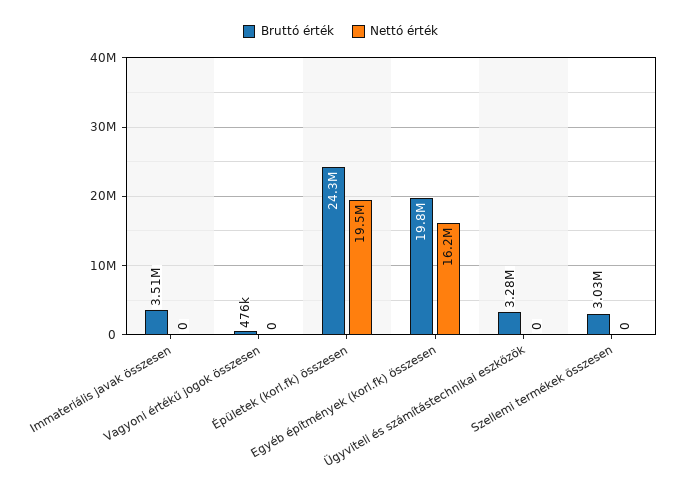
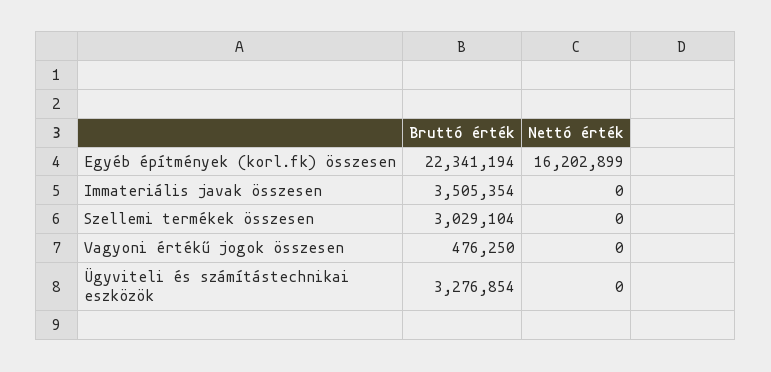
  {
    "Bruttó érték": {
      "Immateriális javak összesen": 3505354,
      "Vagyoni értékű jogok összesen": 476250,
-     "Épületek (korl.fk) összesen": 24300000,
-     "Egyéb építmények (korl.fk) összesen": 19800000,
+     "Egyéb építmények (korl.fk) összesen": 22341194,
      "Ügyviteli és számítástechnikai eszközök": 3276854,
      "Szellemi termékek összesen": 3029104
    },
    "Nettó érték": {
      "Immateriális javak összesen": 0,
      "Vagyoni értékű jogok összesen": 0,
-     "Épületek (korl.fk) összesen": 19500000,
      "Egyéb építmények (korl.fk) összesen": 16202899,
      "Ügyviteli és számítástechnikai eszközök": 0,
      "Szellemi termékek összesen": 0
    }
  }

